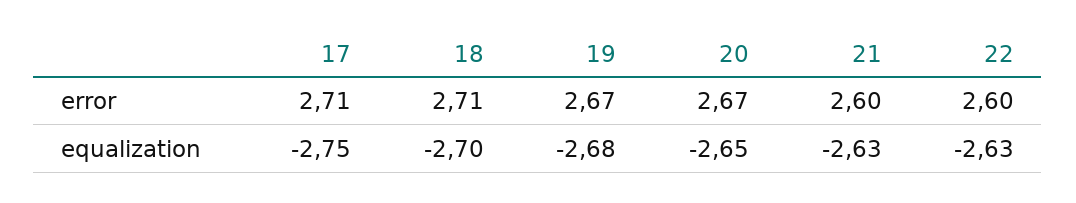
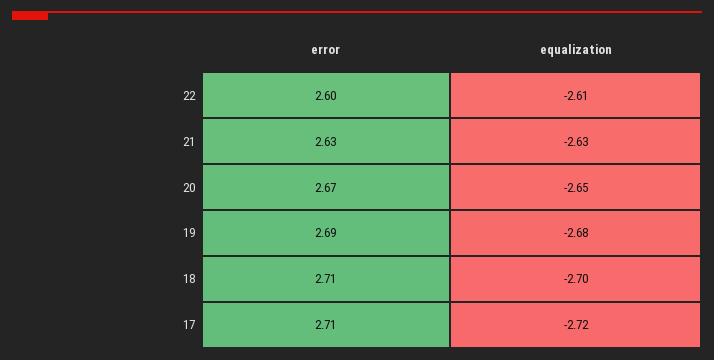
  {
    "17": {
      "error": 2.71,
-     "equalization": -2.75
+     "equalization": -2.72
    },
    "18": {
      "error": 2.71,
      "equalization": -2.7
    },
    "19": {
-     "error": 2.67,
+     "error": 2.69,
      "equalization": -2.68
    },
    "20": {
      "error": 2.67,
      "equalization": -2.65
    },
    "21": {
-     "error": 2.6,
+     "error": 2.63,
      "equalization": -2.63
    },
    "22": {
      "error": 2.6,
-     "equalization": -2.63
+     "equalization": -2.61
    }
  }

